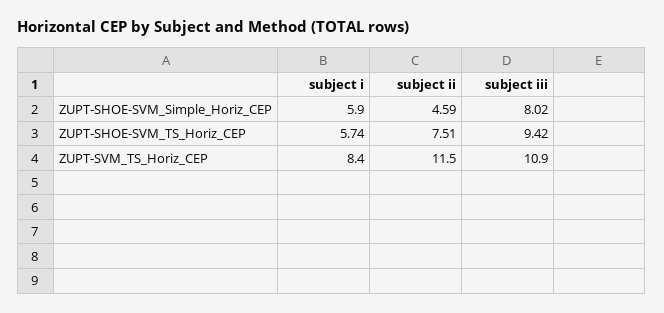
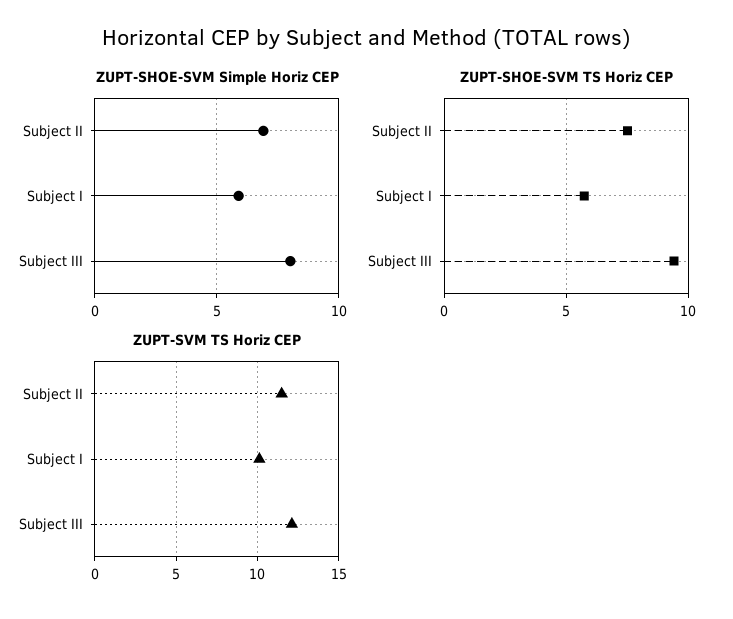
  {
    "ZUPT-SHOE-SVM_Simple_Horiz_CEP": {
      "subject i": 5.9,
-     "subject ii": 4.59,
+     "subject ii": 7,
      "subject iii": 8.02
    },
    "ZUPT-SHOE-SVM_TS_Horiz_CEP": {
      "subject i": 5.74,
      "subject ii": 7.51,
      "subject iii": 9.42
    },
    "ZUPT-SVM_TS_Horiz_CEP": {
-     "subject i": 8.4,
+     "subject i": 10,
      "subject ii": 11.5,
-     "subject iii": 10.9
+     "subject iii": 12
    }
  }

